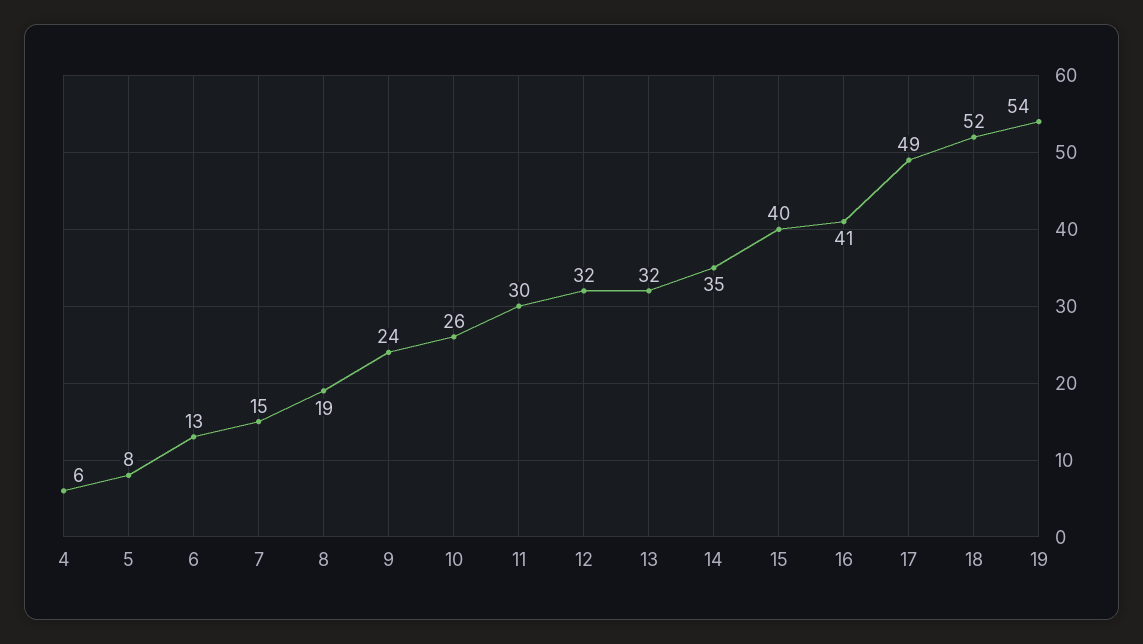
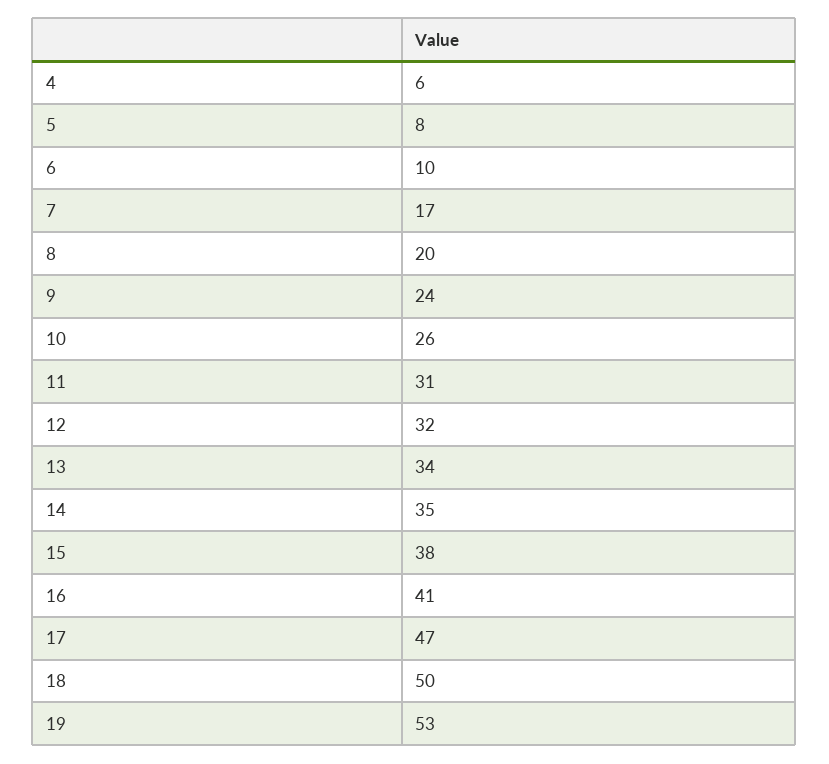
  {
    "4": 6,
    "5": 8,
-   "6": 13,
+   "6": 10,
-   "7": 15,
+   "7": 17,
-   "8": 19,
+   "8": 20,
    "9": 24,
    "10": 26,
-   "11": 30,
+   "11": 31,
    "12": 32,
-   "13": 32,
+   "13": 34,
    "14": 35,
-   "15": 40,
+   "15": 38,
    "16": 41,
-   "17": 49,
+   "17": 47,
-   "18": 52,
+   "18": 50,
-   "19": 54
+   "19": 53
  }

